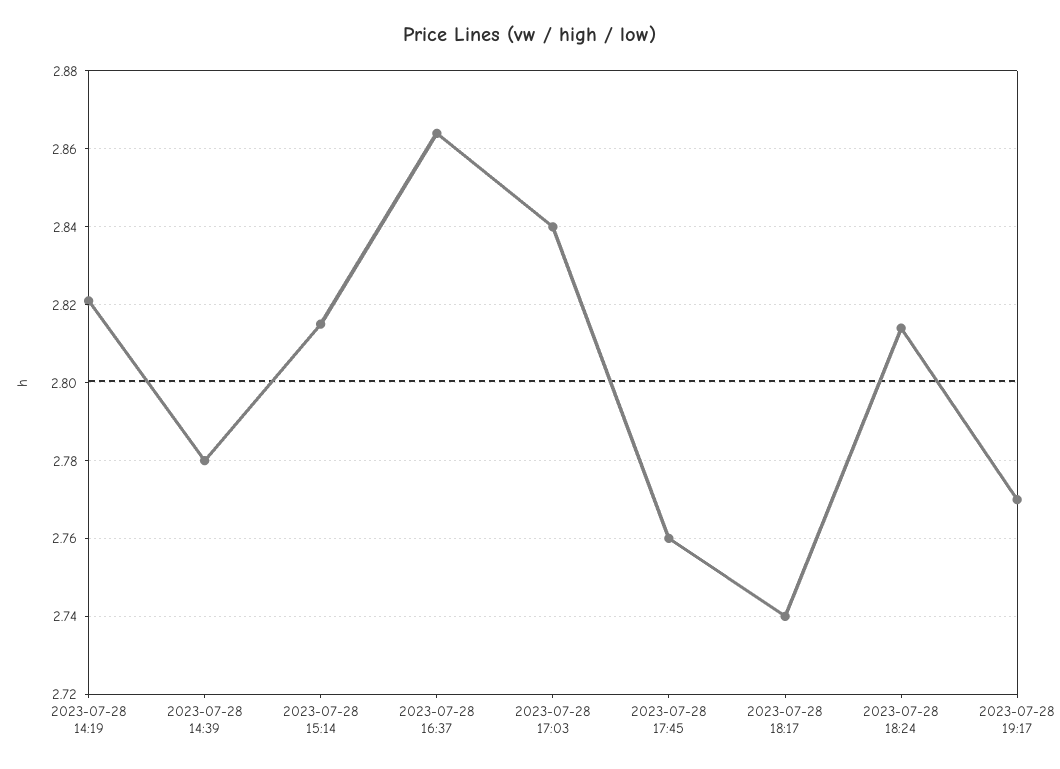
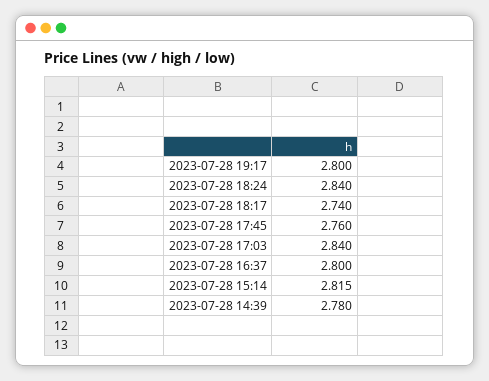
  {
-   "2023-07-28 14:19": 2.82,
    "2023-07-28 14:39": 2.78,
    "2023-07-28 15:14": 2.815,
-   "2023-07-28 16:37": 2.865,
+   "2023-07-28 16:37": 2.8,
    "2023-07-28 17:03": 2.84,
    "2023-07-28 17:45": 2.76,
    "2023-07-28 18:17": 2.74,
-   "2023-07-28 18:24": 2.815,
+   "2023-07-28 18:24": 2.84,
-   "2023-07-28 19:17": 2.77
+   "2023-07-28 19:17": 2.8
  }

